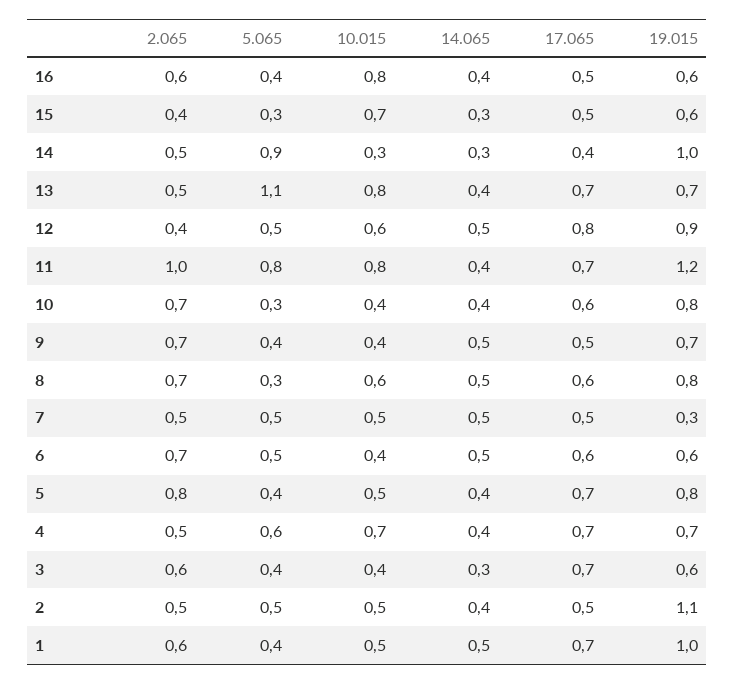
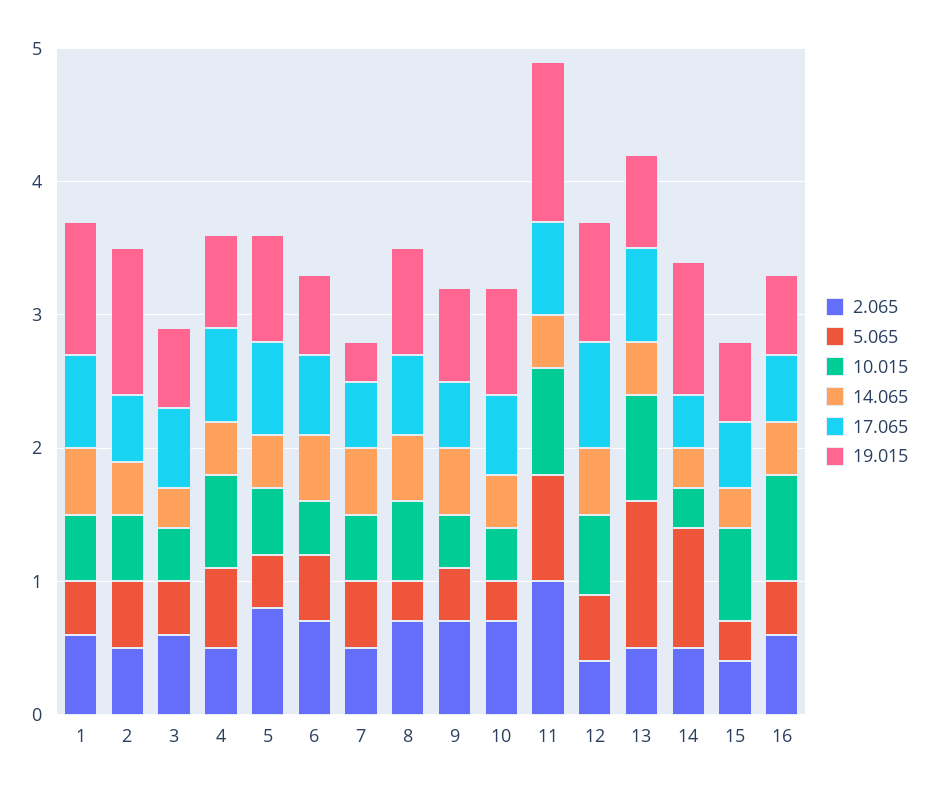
  {
    "2.065": {
      "16": 0.6,
      "15": 0.4,
      "14": 0.5,
      "13": 0.5,
      "12": 0.4,
      "11": 1,
      "10": 0.7,
      "9": 0.7,
      "8": 0.7,
      "7": 0.5,
      "6": 0.7,
      "5": 0.8,
      "4": 0.5,
      "3": 0.6,
      "2": 0.5,
      "1": 0.6
    },
    "5.065": {
      "16": 0.4,
      "15": 0.3,
      "14": 0.9,
      "13": 1.1,
      "12": 0.5,
      "11": 0.8,
      "10": 0.3,
      "9": 0.4,
      "8": 0.3,
      "7": 0.5,
      "6": 0.5,
      "5": 0.4,
      "4": 0.6,
      "3": 0.4,
      "2": 0.5,
      "1": 0.4
    },
    "10.015": {
      "16": 0.8,
      "15": 0.7,
      "14": 0.3,
      "13": 0.8,
      "12": 0.6,
      "11": 0.8,
      "10": 0.4,
      "9": 0.4,
      "8": 0.6,
      "7": 0.5,
      "6": 0.4,
      "5": 0.5,
      "4": 0.7,
      "3": 0.4,
      "2": 0.5,
      "1": 0.5
    },
    "14.065": {
      "16": 0.4,
      "15": 0.3,
      "14": 0.3,
      "13": 0.4,
      "12": 0.5,
      "11": 0.4,
      "10": 0.4,
      "9": 0.5,
      "8": 0.5,
      "7": 0.5,
      "6": 0.5,
      "5": 0.4,
      "4": 0.4,
      "3": 0.3,
      "2": 0.4,
      "1": 0.5
    },
    "17.065": {
      "16": 0.5,
      "15": 0.5,
      "14": 0.4,
      "13": 0.7,
      "12": 0.8,
      "11": 0.7,
      "10": 0.6,
      "9": 0.5,
      "8": 0.6,
      "7": 0.5,
      "6": 0.6,
      "5": 0.7,
      "4": 0.7,
-     "3": 0.7,
+     "3": 0.6,
      "2": 0.5,
      "1": 0.7
    },
    "19.015": {
      "16": 0.6,
      "15": 0.6,
      "14": 1,
      "13": 0.7,
      "12": 0.9,
      "11": 1.2,
      "10": 0.8,
      "9": 0.7,
      "8": 0.8,
      "7": 0.3,
      "6": 0.6,
      "5": 0.8,
      "4": 0.7,
      "3": 0.6,
      "2": 1.1,
      "1": 1
    }
  }

